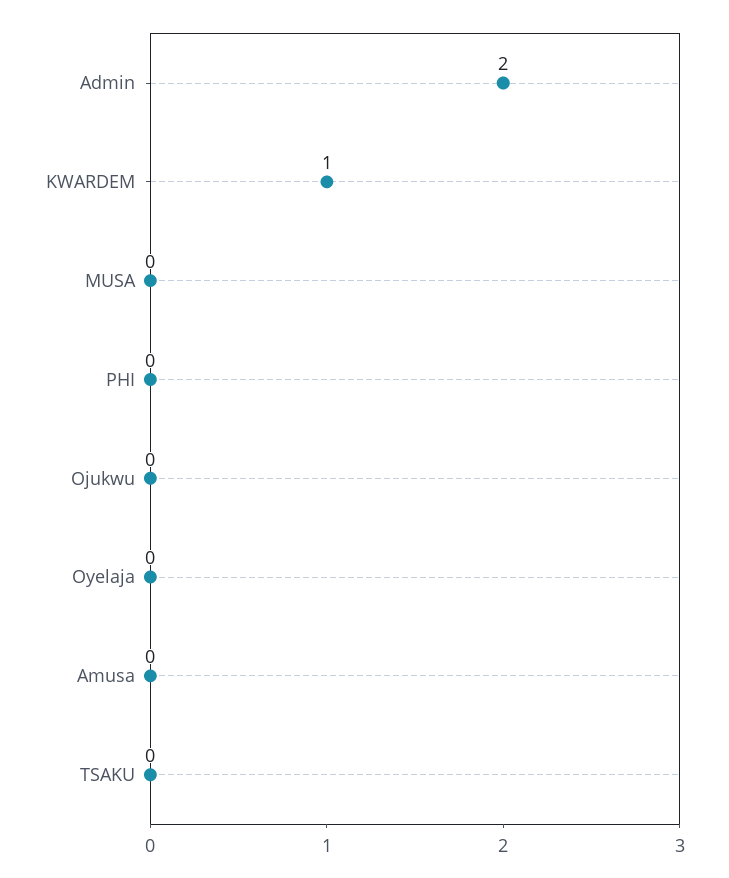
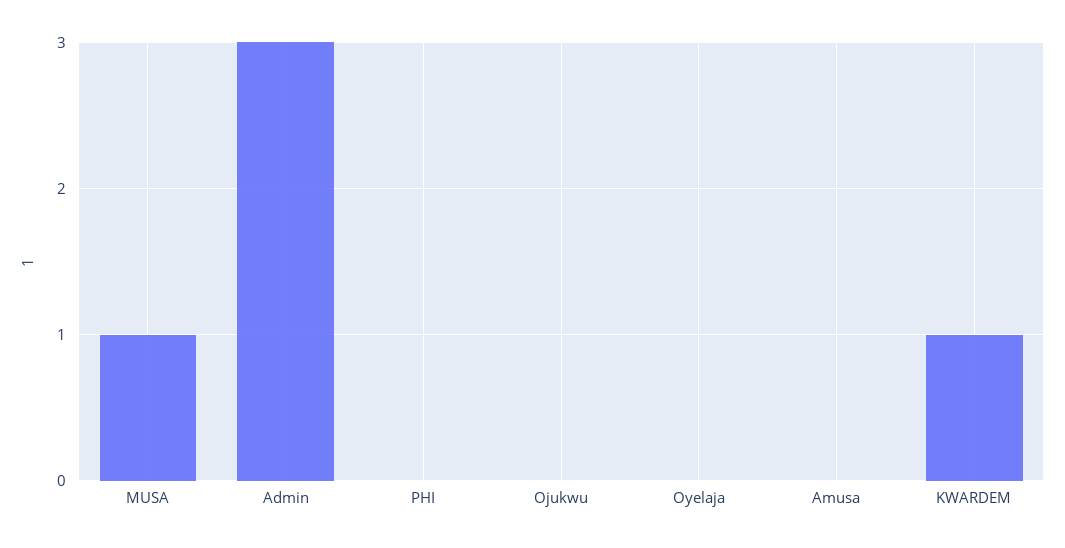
  {
-   "Admin": 2,
+   "Admin": 3,
    "KWARDEM": 1,
-   "MUSA": 0,
+   "MUSA": 1,
    "PHI": 0,
    "Ojukwu": 0,
    "Oyelaja": 0,
-   "Amusa": 0,
+   "Amusa": 0
-   "TSAKU": 0
  }

